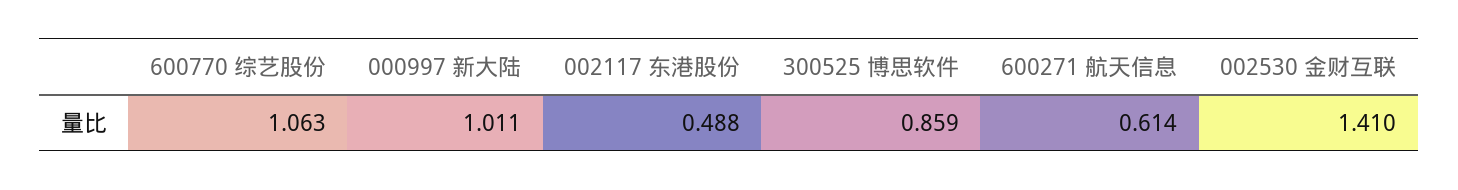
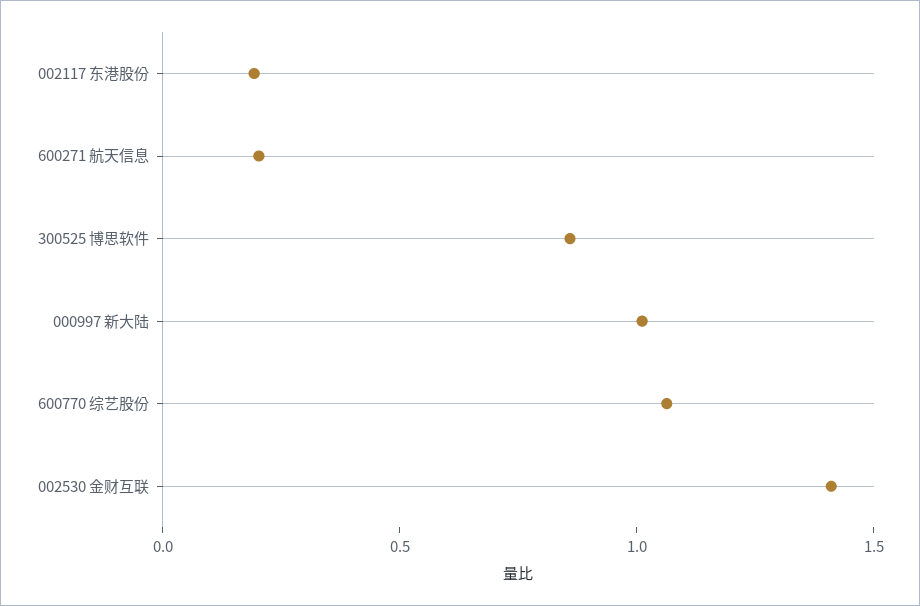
  {
    "600770 综艺股份": 1.063,
    "000997 新大陆": 1.011,
-   "002117 东港股份": 0.488,
+   "002117 东港股份": 0.2,
    "300525 博思软件": 0.859,
-   "600271 航天信息": 0.614,
+   "600271 航天信息": 0.2,
    "002530 金财互联": 1.41
  }

